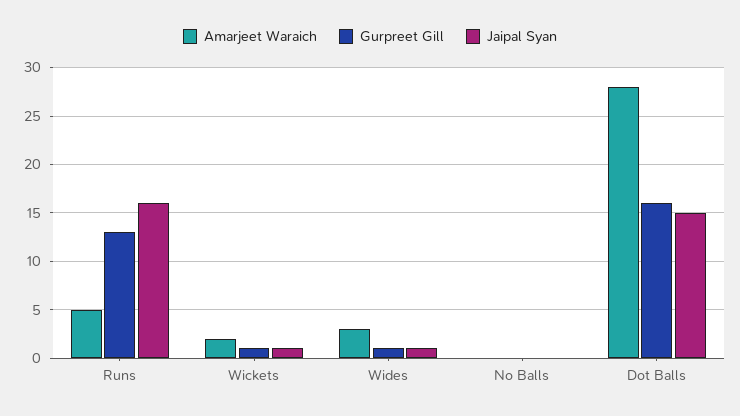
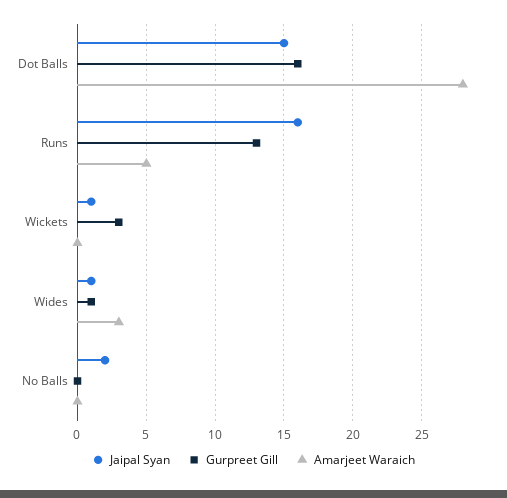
  {
    "Amarjeet Waraich": {
      "Runs": 5,
-     "Wickets": 2,
+     "Wickets": 0,
      "Wides": 3,
      "No Balls": 0,
      "Dot Balls": 28
    },
    "Gurpreet Gill": {
      "Runs": 13,
-     "Wickets": 1,
+     "Wickets": 3,
      "Wides": 1,
      "No Balls": 0,
      "Dot Balls": 16
    },
    "Jaipal Syan": {
      "Runs": 16,
      "Wickets": 1,
      "Wides": 1,
-     "No Balls": 0,
+     "No Balls": 2,
      "Dot Balls": 15
    }
  }

